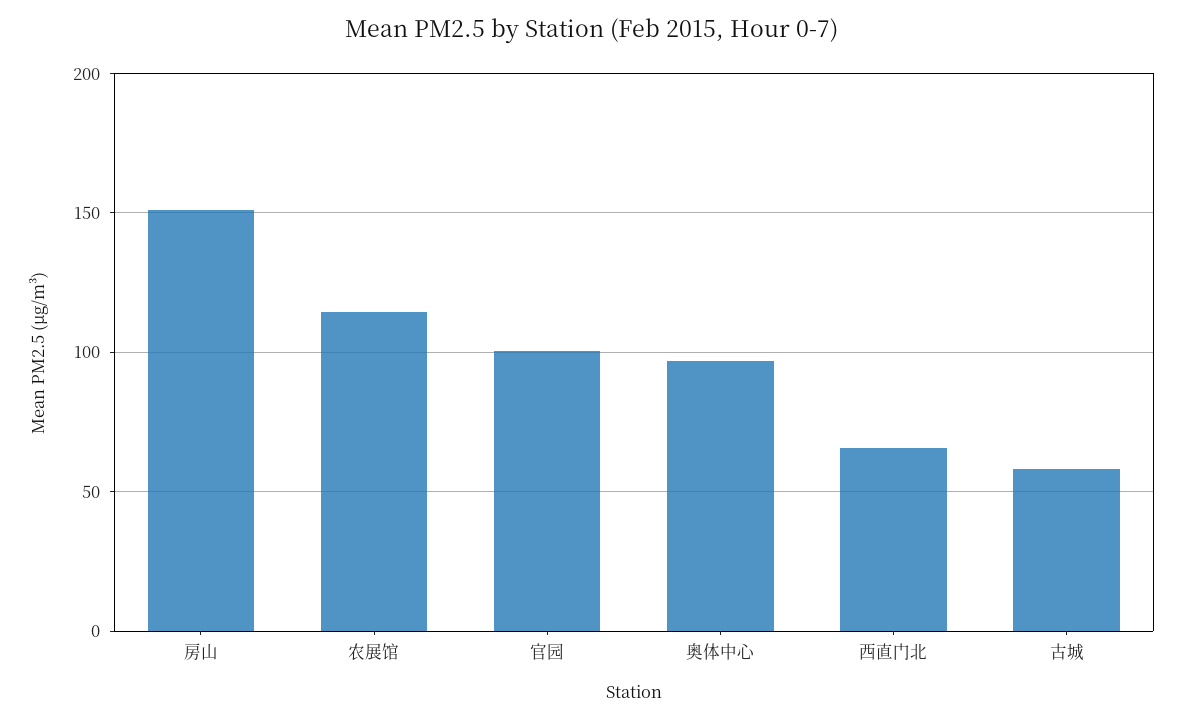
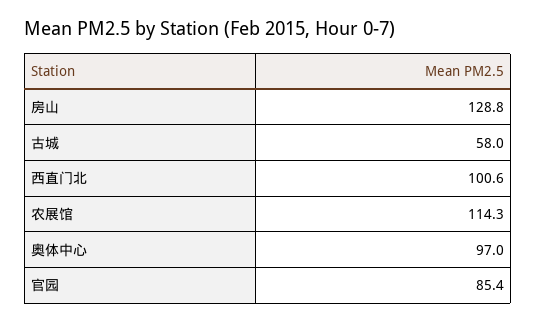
  {
-   "房山": 150,
+   "房山": 128.8,
    "农展馆": 114.3,
-   "官园": 100,
+   "官园": 85.4,
    "奥体中心": 97,
-   "西直门北": 65,
+   "西直门北": 100.6,
    "古城": 58
  }

